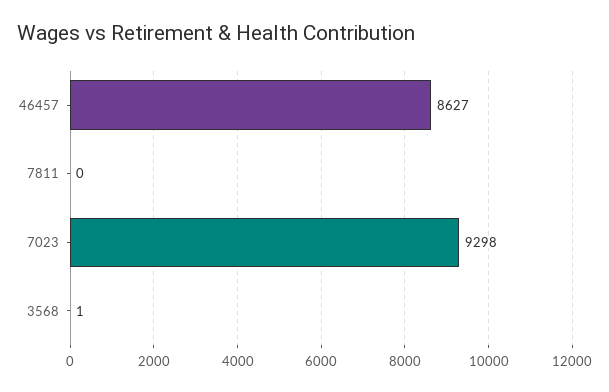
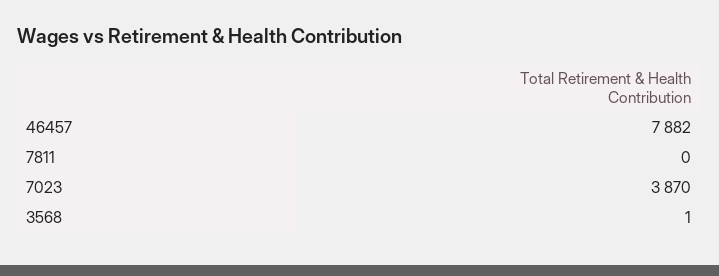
  {
-   "46457": 8627,
+   "46457": 7882,
    "7811": 0,
-   "7023": 9298,
+   "7023": 3870,
    "3568": 1
  }

